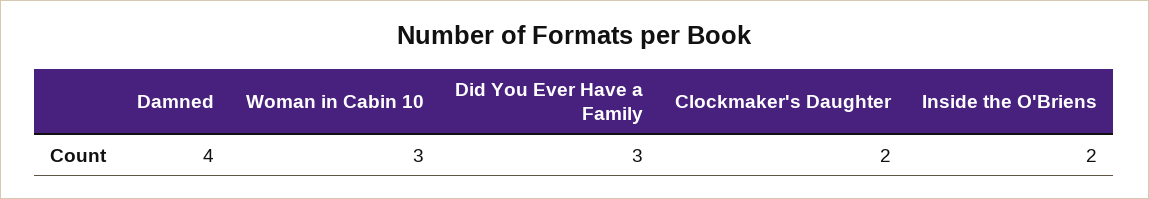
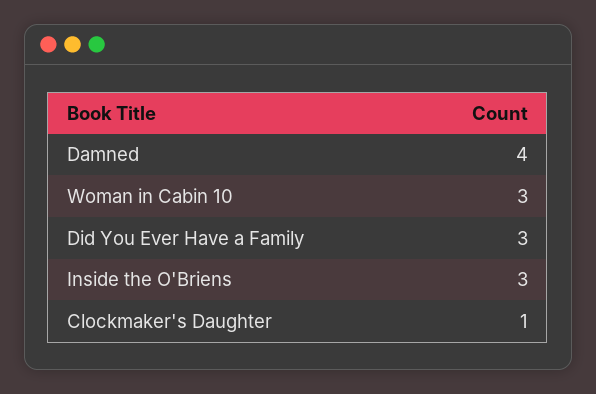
  {
    "Damned": 4,
    "Woman in Cabin 10": 3,
    "Did You Ever Have a Family": 3,
-   "Clockmaker's Daughter": 2,
+   "Clockmaker's Daughter": 1,
-   "Inside the O'Briens": 2
+   "Inside the O'Briens": 3
  }

